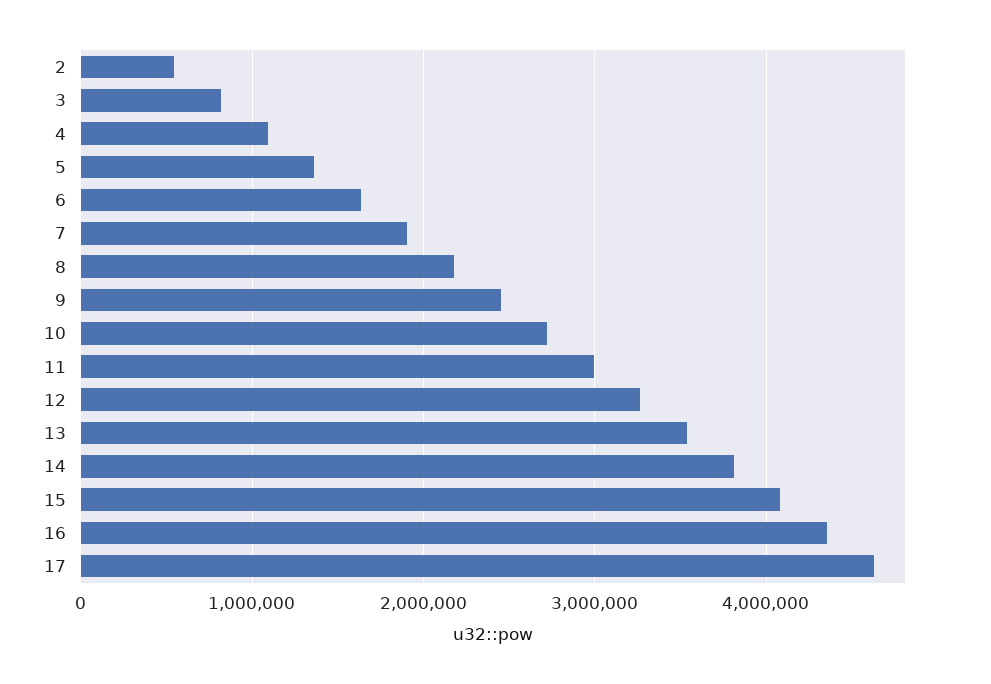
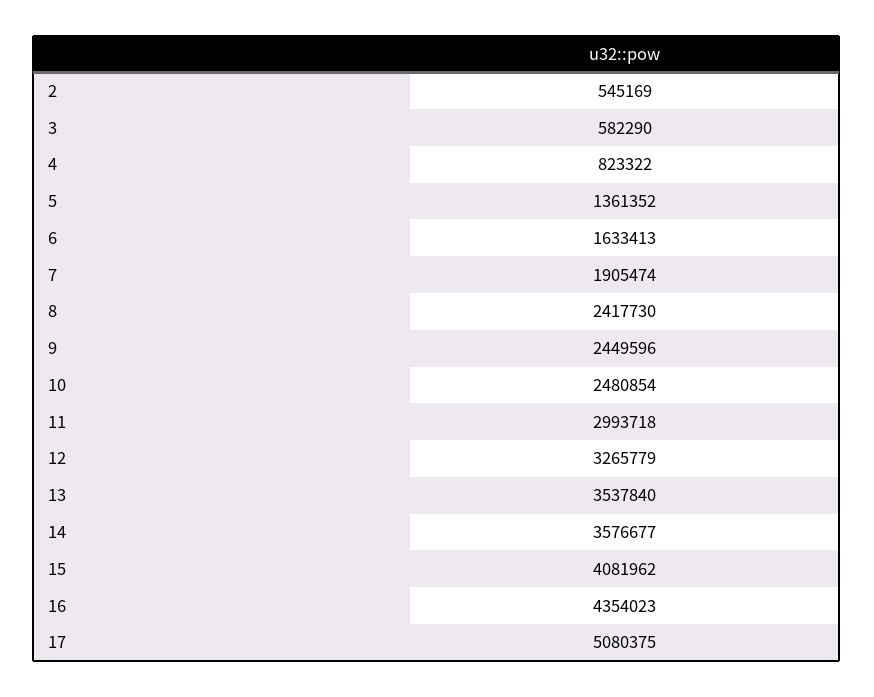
  {
    "2": 545169,
-   "3": 800000,
+   "3": 582290,
-   "4": 1100000,
+   "4": 823322,
    "5": 1361352,
    "6": 1633413,
    "7": 1905474,
-   "8": 2200000,
+   "8": 2417730,
    "9": 2449596,
-   "10": 2700000,
+   "10": 2480854,
    "11": 2993718,
    "12": 3265779,
    "13": 3537840,
-   "14": 3800000,
+   "14": 3576677,
    "15": 4081962,
    "16": 4354023,
-   "17": 4600000
+   "17": 5080375
  }

